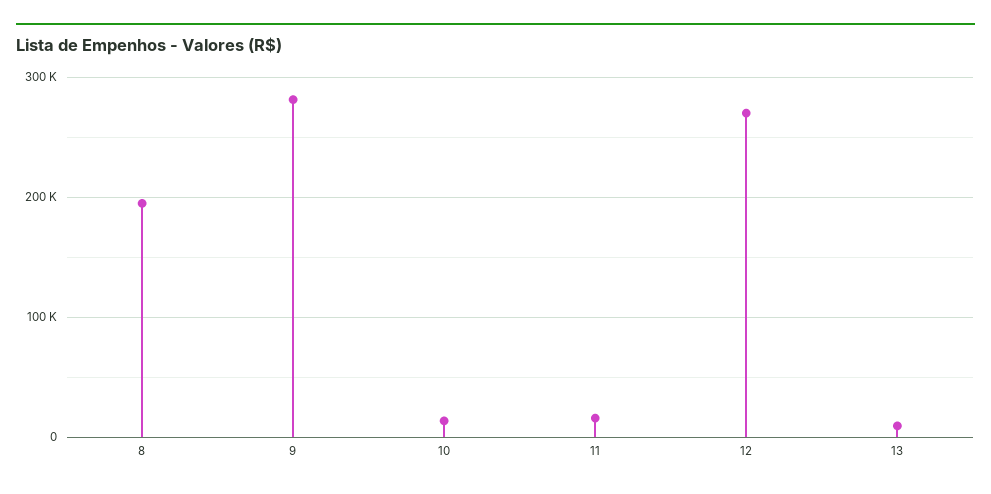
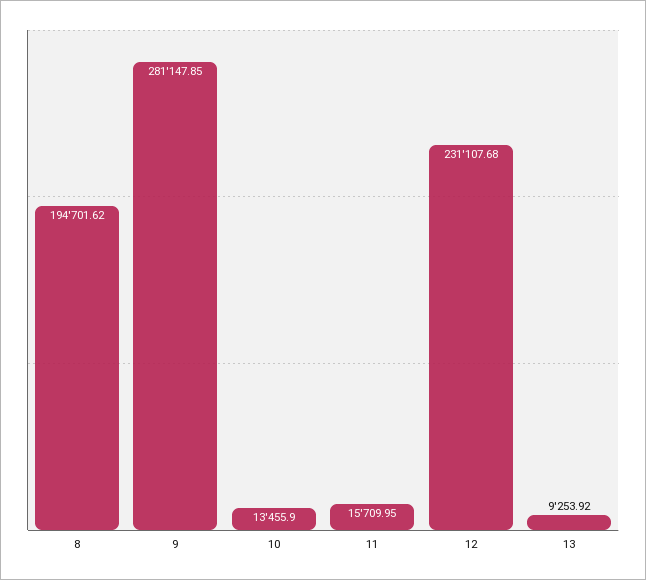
  {
    "8": 194701.62,
    "9": 281147.85,
    "10": 13455.9,
    "11": 15709.95,
-   "12": 270000,
+   "12": 231107.68,
    "13": 9253.92
  }

